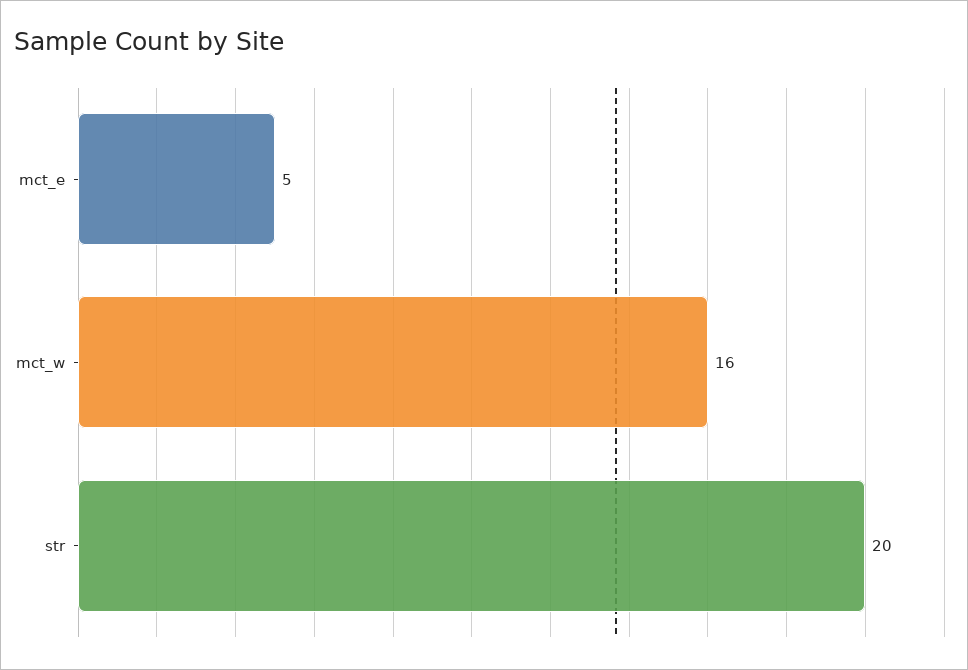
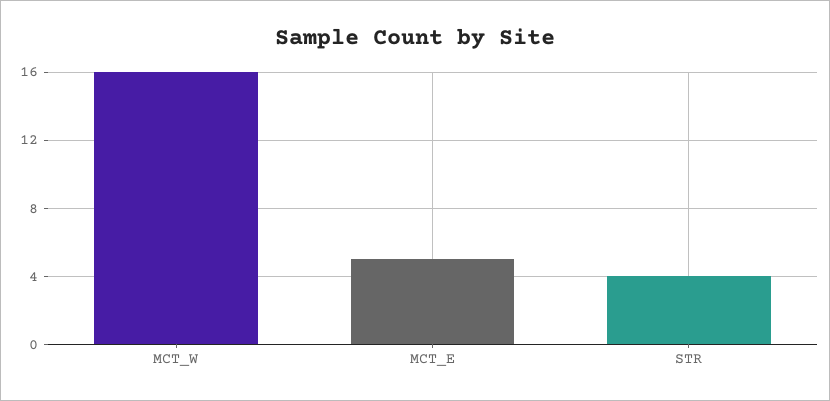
  {
    "mct_e": 5,
    "mct_w": 16,
-   "str": 20
+   "str": 4
  }

